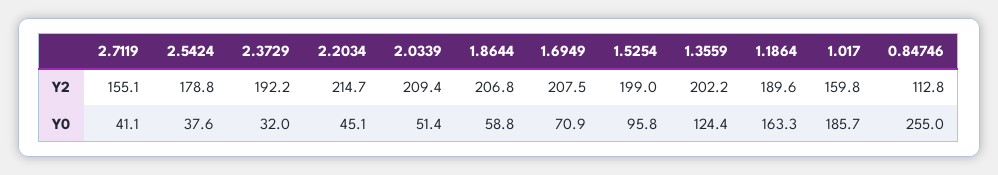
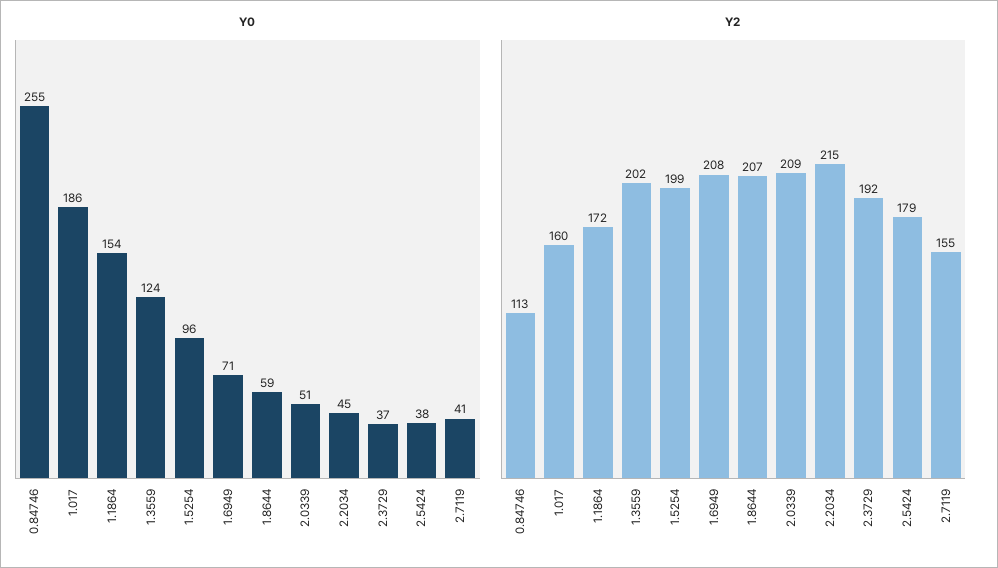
  {
    "Y2": {
      "2.7119": 155.1,
      "2.5424": 178.8,
      "2.3729": 192.2,
      "2.2034": 214.7,
      "2.0339": 209.4,
      "1.8644": 206.8,
      "1.6949": 207.5,
      "1.5254": 199,
      "1.3559": 202.2,
-     "1.1864": 189.6,
+     "1.1864": 172,
      "1.017": 159.8,
      "0.84746": 112.8
    },
    "Y0": {
      "2.7119": 41.1,
      "2.5424": 37.6,
-     "2.3729": 32,
+     "2.3729": 37,
      "2.2034": 45.1,
      "2.0339": 51.4,
      "1.8644": 58.8,
      "1.6949": 70.9,
      "1.5254": 95.8,
      "1.3559": 124.4,
-     "1.1864": 163.3,
+     "1.1864": 154,
      "1.017": 185.7,
      "0.84746": 255
    }
  }

